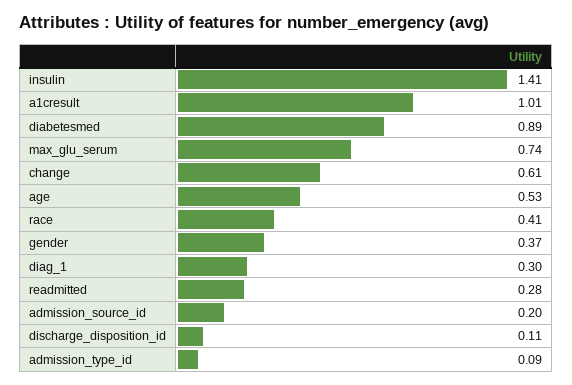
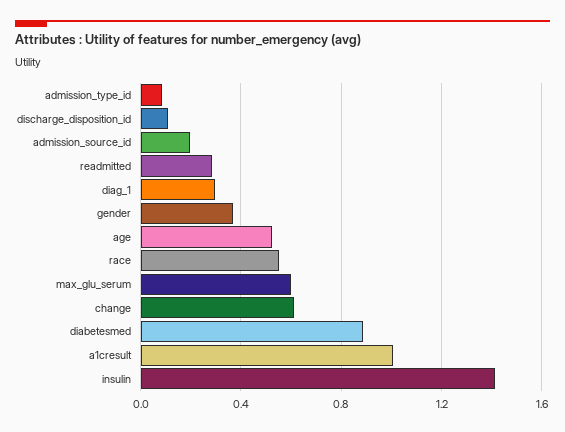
  {
    "insulin": 1.41,
    "a1cresult": 1.01,
    "diabetesmed": 0.89,
-   "max_glu_serum": 0.74,
+   "max_glu_serum": 0.6,
    "change": 0.61,
    "age": 0.53,
-   "race": 0.41,
+   "race": 0.55,
    "gender": 0.37,
    "diag_1": 0.3,
    "readmitted": 0.28,
    "admission_source_id": 0.2,
    "discharge_disposition_id": 0.11,
    "admission_type_id": 0.09
  }

